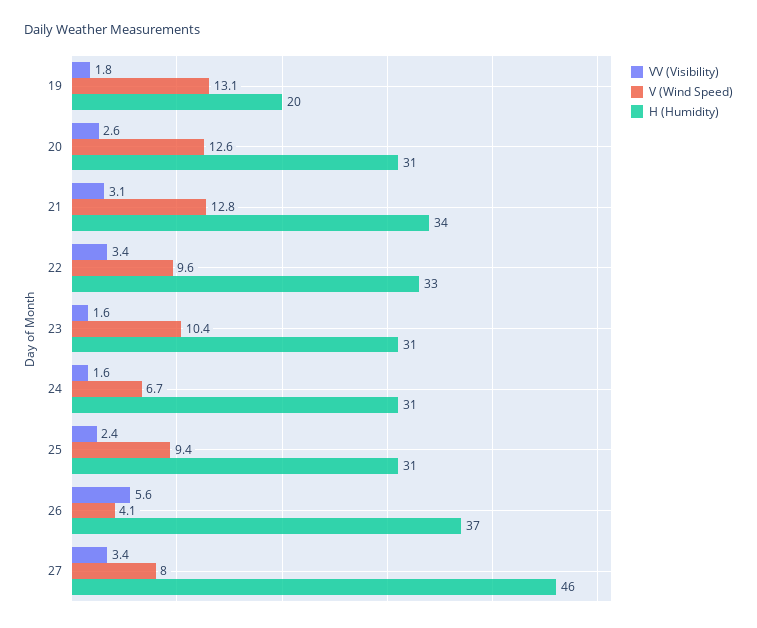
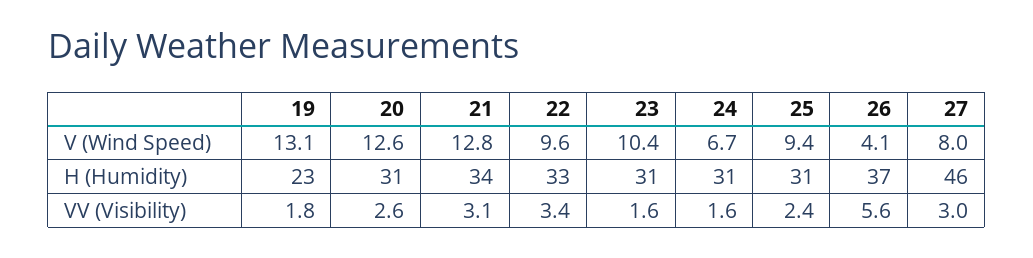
  {
    "VV (Visibility)": {
      "19": 1.8,
      "20": 2.6,
      "21": 3.1,
      "22": 3.4,
      "23": 1.6,
      "24": 1.6,
      "25": 2.4,
      "26": 5.6,
-     "27": 3.4
+     "27": 3
    },
    "V (Wind Speed)": {
      "19": 13.1,
      "20": 12.6,
      "21": 12.8,
      "22": 9.6,
      "23": 10.4,
      "24": 6.7,
      "25": 9.4,
      "26": 4.1,
      "27": 8
    },
    "H (Humidity)": {
-     "19": 20,
+     "19": 23,
      "20": 31,
      "21": 34,
      "22": 33,
      "23": 31,
      "24": 31,
      "25": 31,
      "26": 37,
      "27": 46
    }
  }

